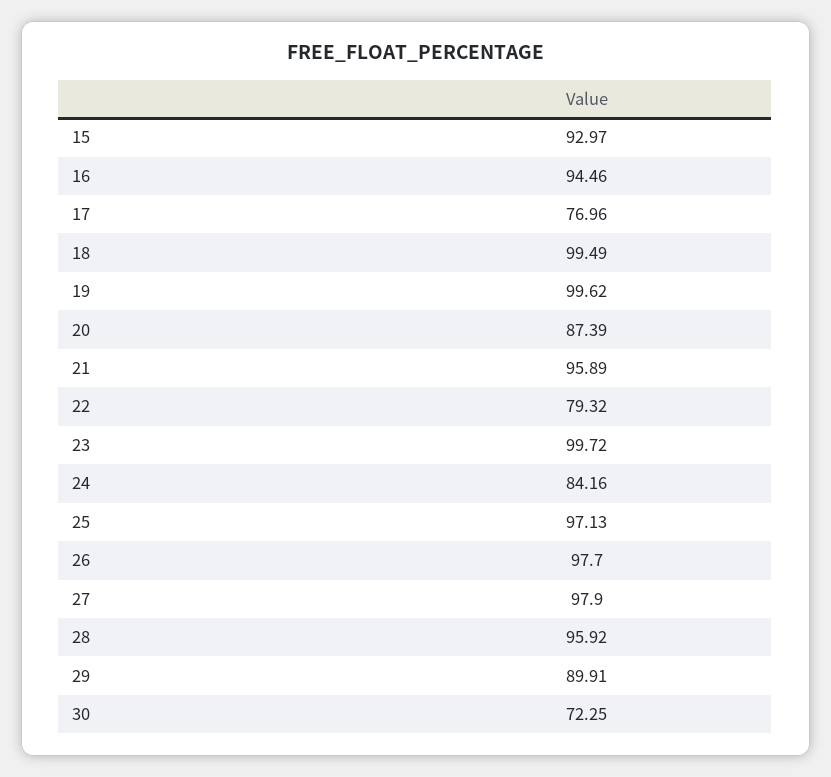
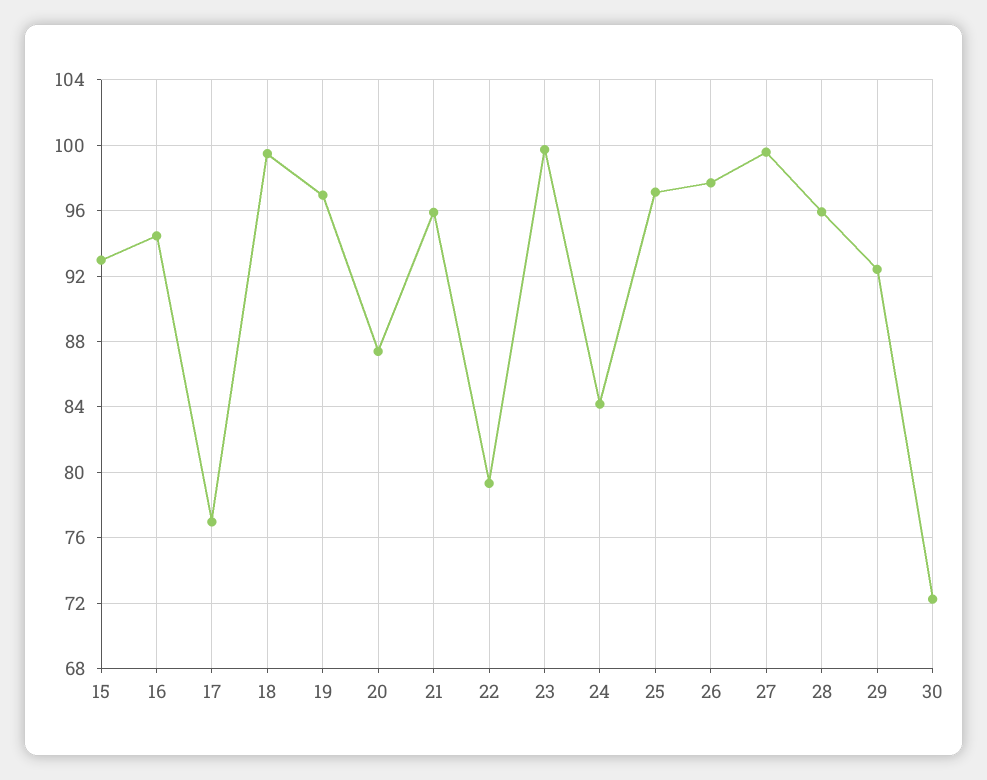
  {
    "15": 92.97,
    "16": 94.46,
    "17": 76.96,
    "18": 99.49,
-   "19": 99.62,
+   "19": 97,
    "20": 87.39,
    "21": 95.89,
    "22": 79.32,
    "23": 99.72,
    "24": 84.16,
    "25": 97.13,
    "26": 97.7,
-   "27": 97.9,
+   "27": 99.5,
    "28": 95.92,
-   "29": 89.91,
+   "29": 92.5,
    "30": 72.25
  }

